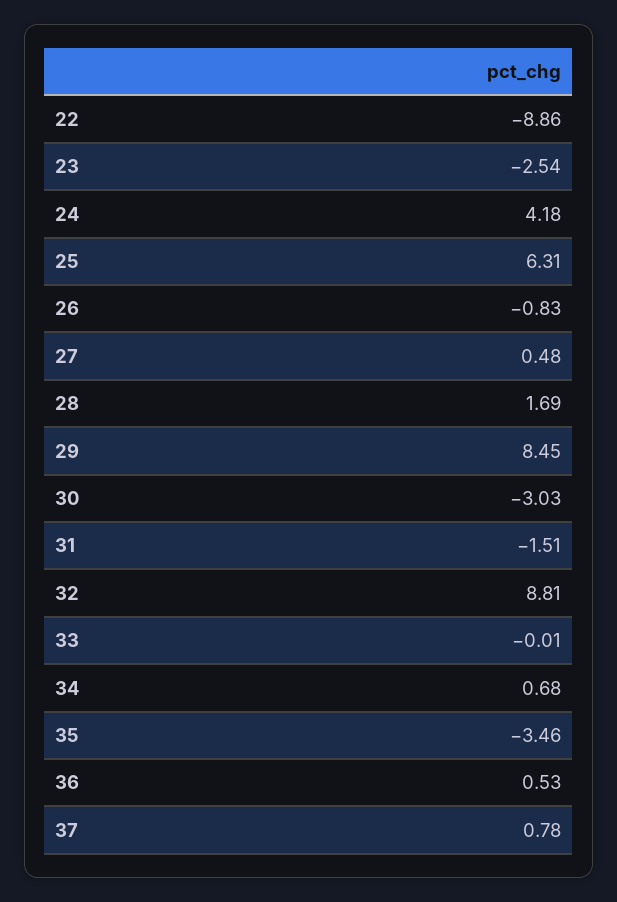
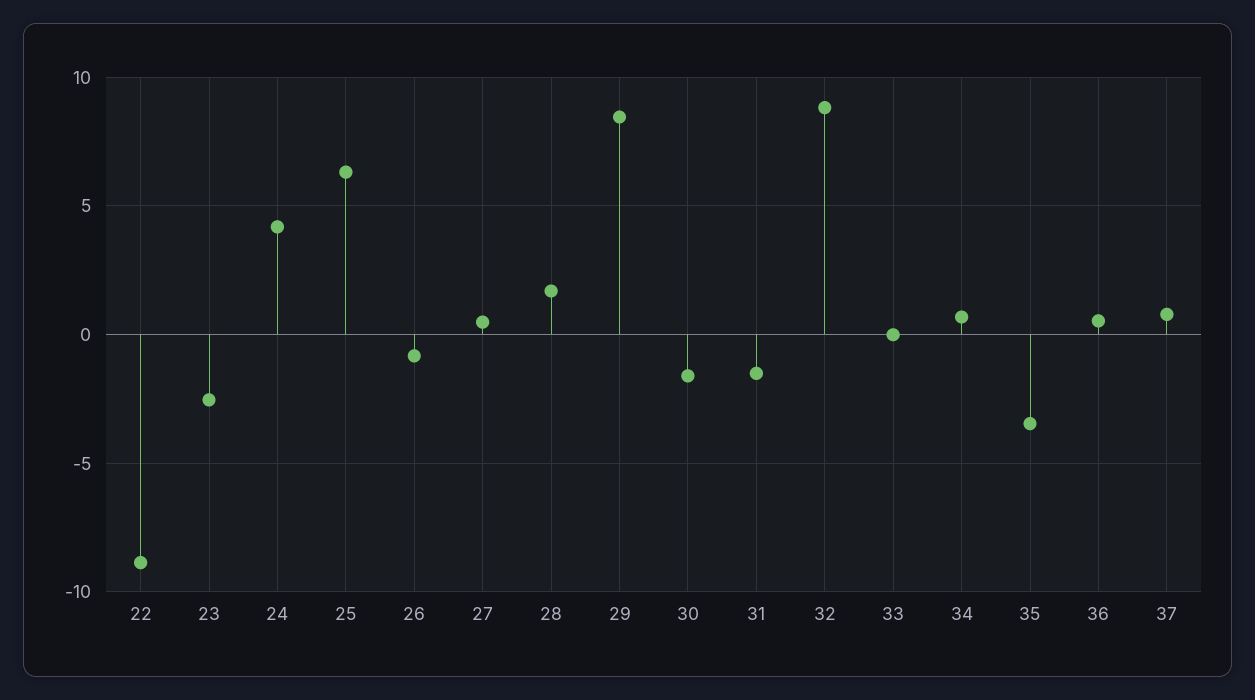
  {
    "22": -8.86,
    "23": -2.54,
    "24": 4.18,
    "25": 6.31,
    "26": -0.83,
    "27": 0.48,
    "28": 1.69,
    "29": 8.45,
-   "30": -3.03,
+   "30": -1.5,
    "31": -1.51,
    "32": 8.81,
    "33": -0.01,
    "34": 0.68,
    "35": -3.46,
    "36": 0.53,
    "37": 0.78
  }

